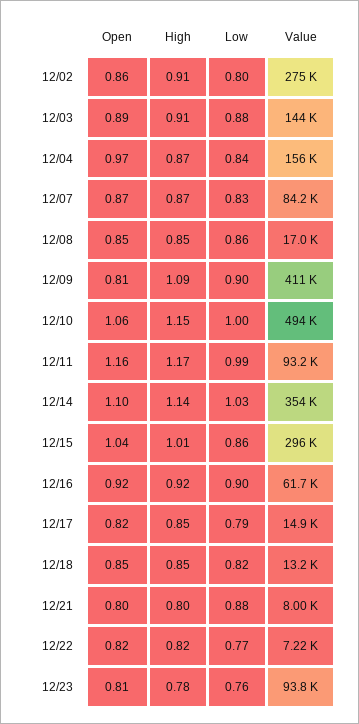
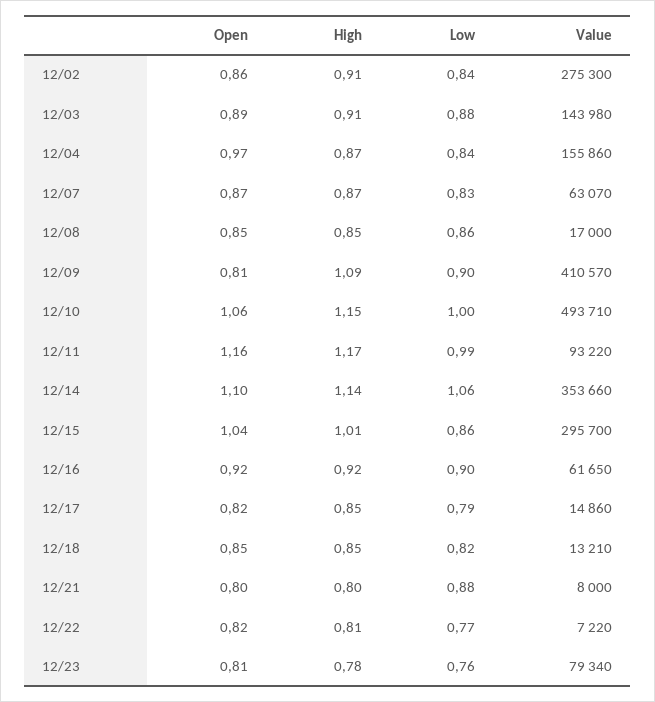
  {
    "Open": {
      "12/02": 0.86,
      "12/03": 0.89,
      "12/04": 0.97,
      "12/07": 0.87,
      "12/08": 0.85,
      "12/09": 0.81,
      "12/10": 1.06,
      "12/11": 1.16,
      "12/14": 1.1,
      "12/15": 1.04,
      "12/16": 0.92,
      "12/17": 0.82,
      "12/18": 0.85,
      "12/21": 0.8,
      "12/22": 0.82,
      "12/23": 0.81
    },
    "High": {
      "12/02": 0.91,
      "12/03": 0.91,
      "12/04": 0.87,
      "12/07": 0.87,
      "12/08": 0.85,
      "12/09": 1.09,
      "12/10": 1.15,
      "12/11": 1.17,
      "12/14": 1.14,
      "12/15": 1.01,
      "12/16": 0.92,
      "12/17": 0.85,
      "12/18": 0.85,
      "12/21": 0.8,
-     "12/22": 0.82,
+     "12/22": 0.81,
      "12/23": 0.78
    },
    "Low": {
-     "12/02": 0.8,
+     "12/02": 0.84,
      "12/03": 0.88,
      "12/04": 0.84,
      "12/07": 0.83,
      "12/08": 0.86,
      "12/09": 0.9,
      "12/10": 1,
      "12/11": 0.99,
-     "12/14": 1.03,
+     "12/14": 1.06,
      "12/15": 0.86,
      "12/16": 0.9,
      "12/17": 0.79,
      "12/18": 0.82,
      "12/21": 0.88,
      "12/22": 0.77,
      "12/23": 0.76
    },
    "Value": {
      "12/02": 275300,
      "12/03": 143980,
      "12/04": 155860,
-     "12/07": 84200,
+     "12/07": 63070,
      "12/08": 17000,
      "12/09": 410570,
      "12/10": 493710,
      "12/11": 93220,
      "12/14": 353660,
      "12/15": 295700,
      "12/16": 61650,
      "12/17": 14860,
      "12/18": 13210,
      "12/21": 8000,
      "12/22": 7220,
-     "12/23": 93800
+     "12/23": 79340
    }
  }

